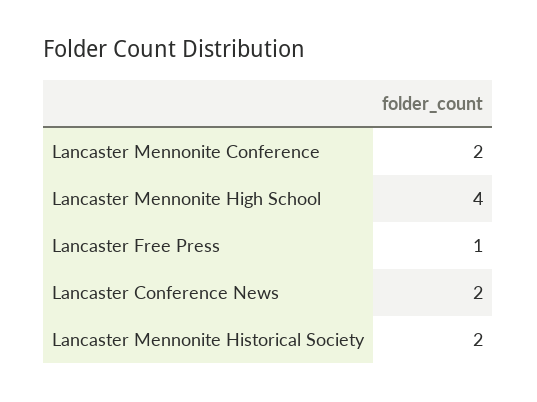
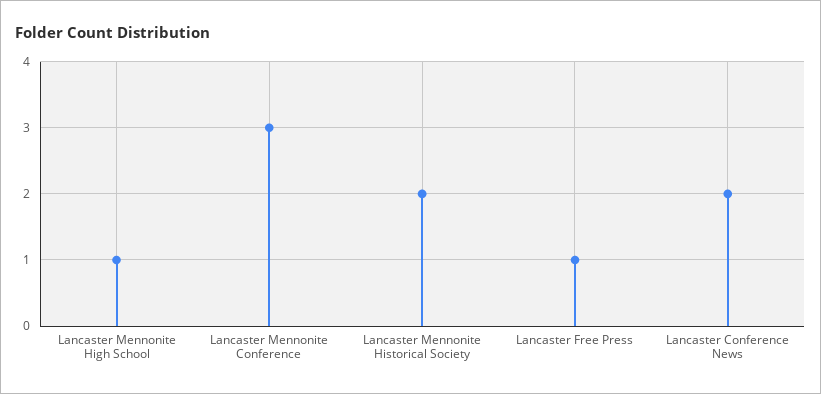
  {
-   "Lancaster Mennonite Conference": 2,
+   "Lancaster Mennonite Conference": 3,
-   "Lancaster Mennonite High School": 4,
+   "Lancaster Mennonite High School": 1,
    "Lancaster Free Press": 1,
    "Lancaster Conference News": 2,
    "Lancaster Mennonite Historical Society": 2
  }

